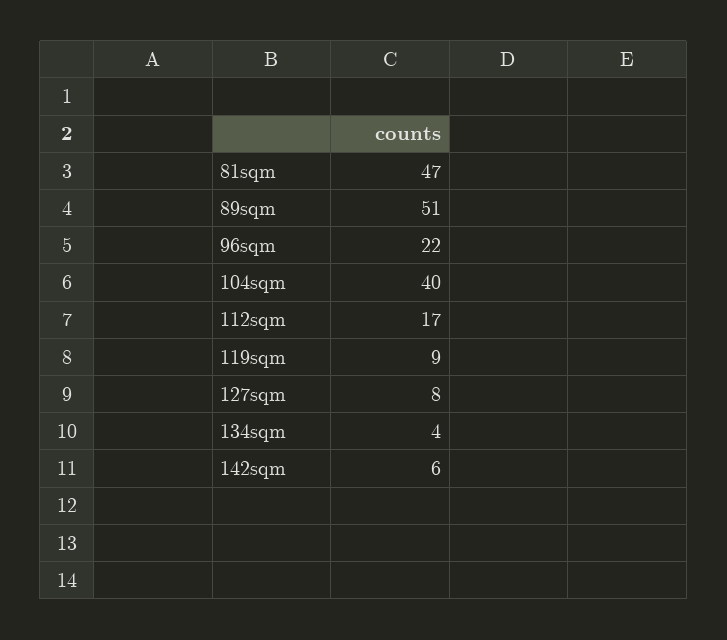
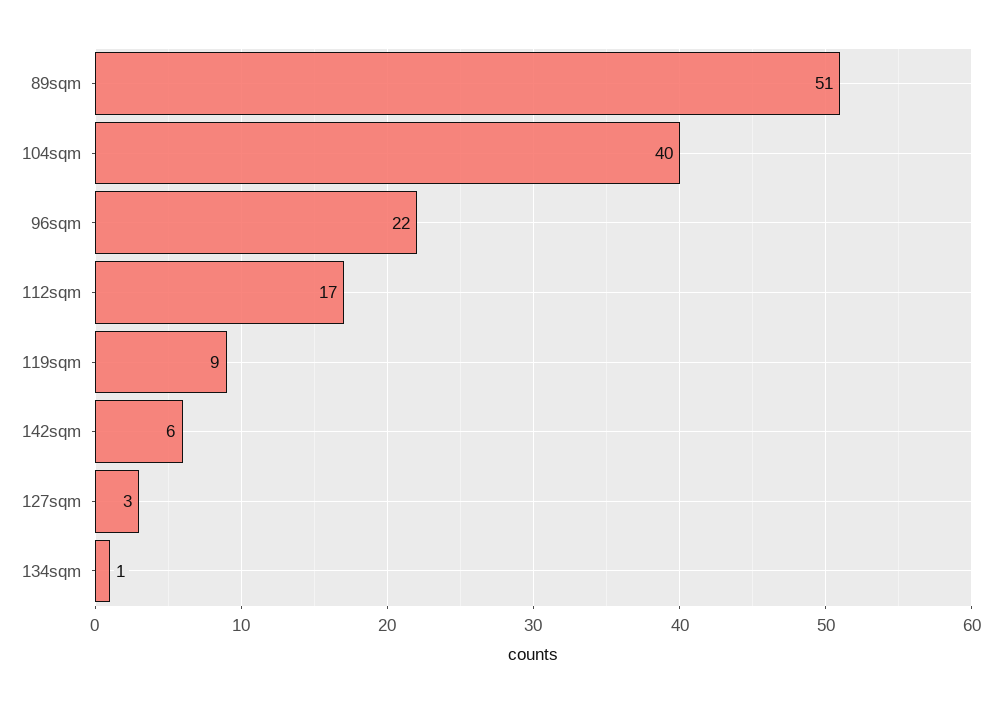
  {
-   "81sqm": 47,
    "89sqm": 51,
    "96sqm": 22,
    "104sqm": 40,
    "112sqm": 17,
    "119sqm": 9,
-   "127sqm": 8,
+   "127sqm": 3,
-   "134sqm": 4,
+   "134sqm": 1,
    "142sqm": 6
  }

